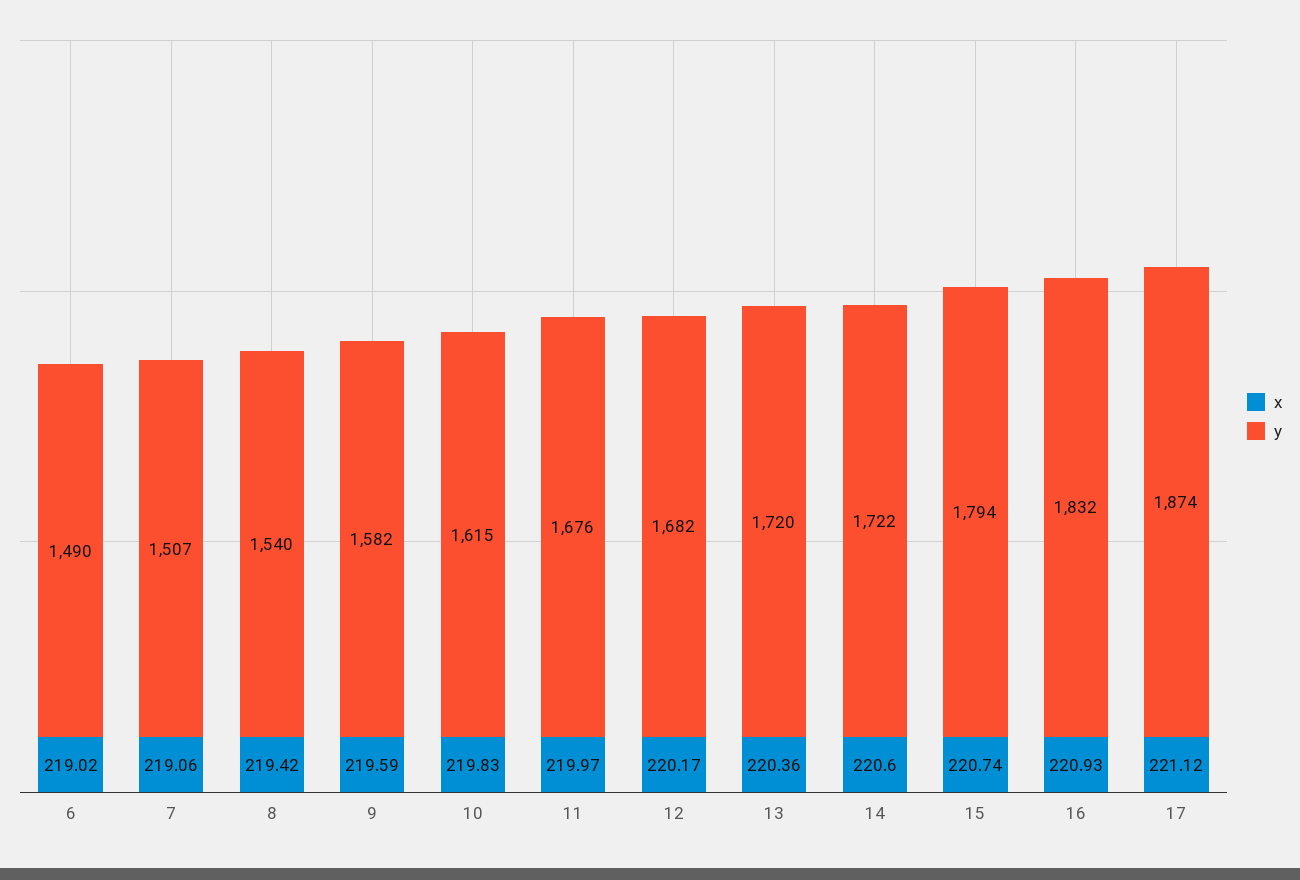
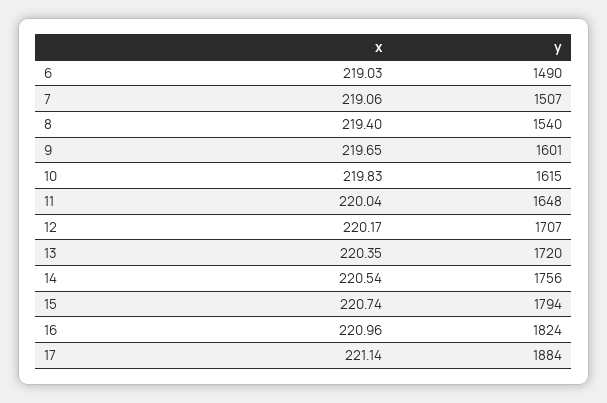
  {
    "x": {
-     "6": 219.02,
+     "6": 219.03,
      "7": 219.06,
-     "8": 219.42,
+     "8": 219.4,
-     "9": 219.59,
+     "9": 219.65,
      "10": 219.83,
-     "11": 219.97,
+     "11": 220.04,
      "12": 220.17,
-     "13": 220.36,
+     "13": 220.35,
-     "14": 220.6,
+     "14": 220.54,
      "15": 220.74,
-     "16": 220.93,
+     "16": 220.96,
-     "17": 221.12
+     "17": 221.14
    },
    "y": {
      "6": 1490,
      "7": 1507,
      "8": 1540,
-     "9": 1582,
+     "9": 1601,
      "10": 1615,
-     "11": 1676,
+     "11": 1648,
-     "12": 1682,
+     "12": 1707,
      "13": 1720,
-     "14": 1722,
+     "14": 1756,
      "15": 1794,
-     "16": 1832,
+     "16": 1824,
-     "17": 1874
+     "17": 1884
    }
  }

